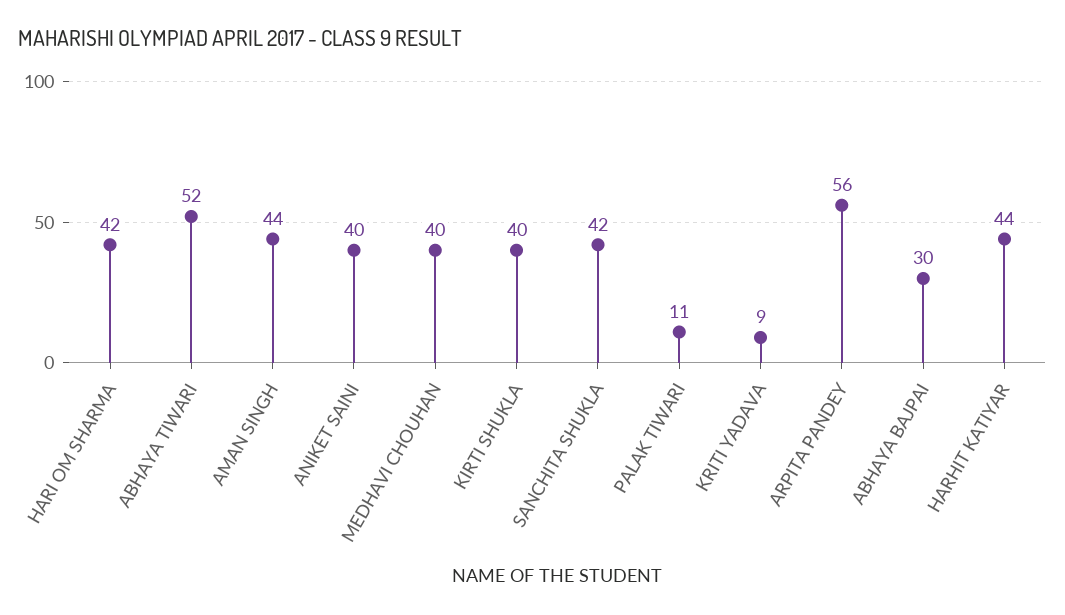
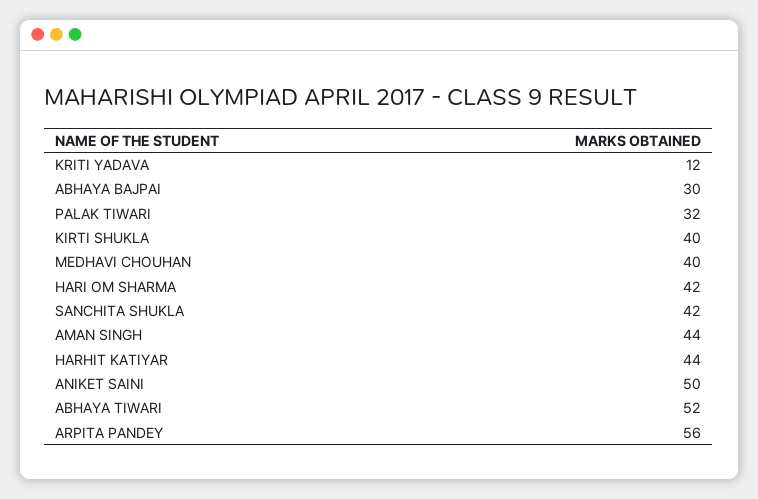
  {
    "HARI OM SHARMA": 42,
    "ABHAYA TIWARI": 52,
    "AMAN SINGH": 44,
-   "ANIKET SAINI": 40,
+   "ANIKET SAINI": 50,
    "MEDHAVI CHOUHAN": 40,
    "KIRTI SHUKLA": 40,
    "SANCHITA SHUKLA": 42,
-   "PALAK TIWARI": 11,
+   "PALAK TIWARI": 32,
-   "KRITI YADAVA": 9,
+   "KRITI YADAVA": 12,
    "ARPITA PANDEY": 56,
    "ABHAYA BAJPAI": 30,
    "HARHIT KATIYAR": 44
  }

